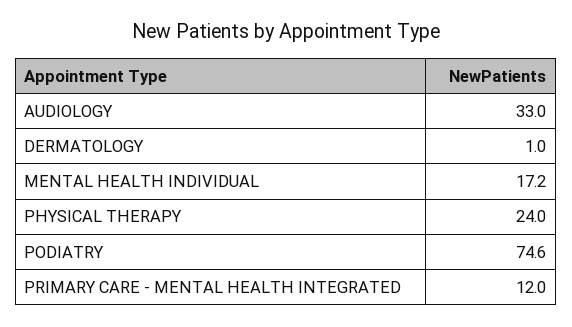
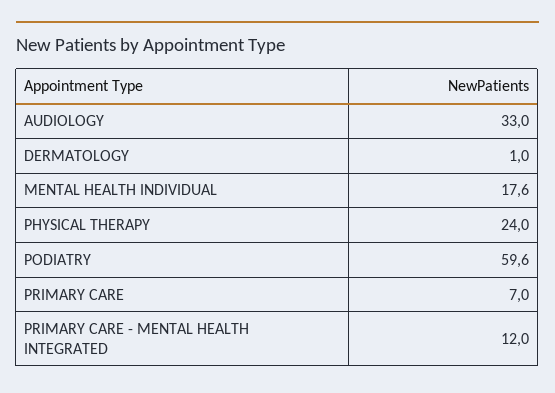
  {
    "AUDIOLOGY": 33,
    "DERMATOLOGY": 1,
-   "MENTAL HEALTH INDIVIDUAL": 17.2,
+   "MENTAL HEALTH INDIVIDUAL": 17.6,
    "PHYSICAL THERAPY": 24,
-   "PODIATRY": 74.6,
+   "PODIATRY": 59.6,
-   "PRIMARY CARE - MENTAL HEALTH INTEGRATED": 12
+   "PRIMARY CARE - MENTAL HEALTH INTEGRATED": 12,
+   "PRIMARY CARE": 7
  }

